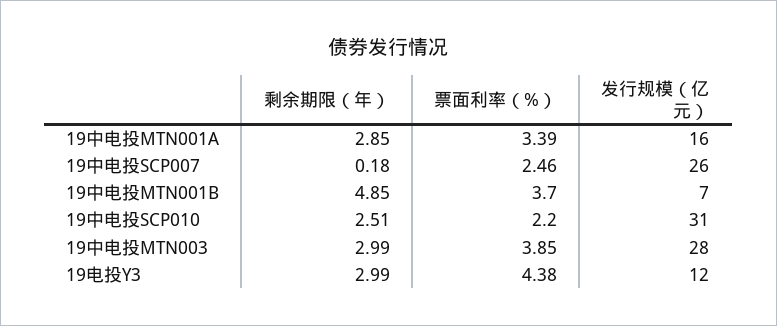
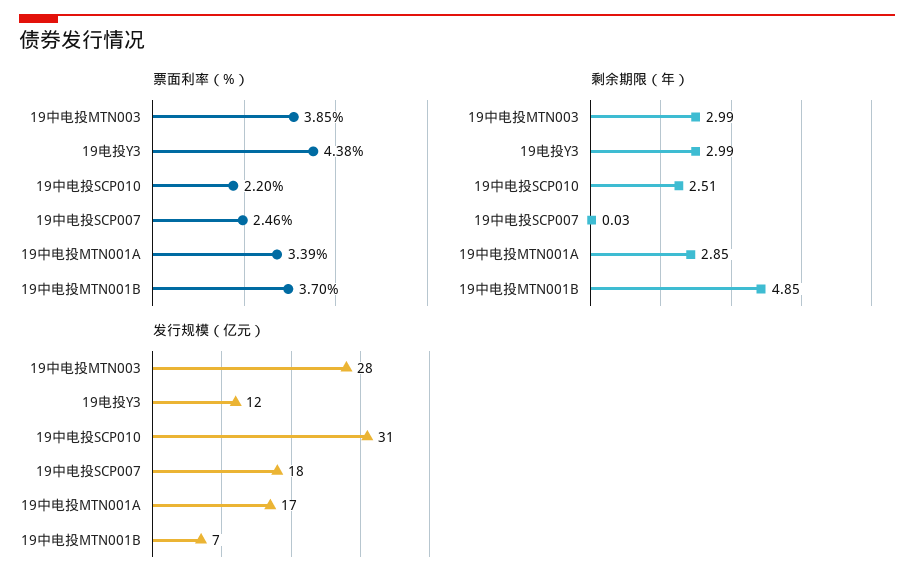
  {
    "剩余期限（年）": {
      "19中电投MTN001A": 2.85,
-     "19中电投SCP007": 0.18,
+     "19中电投SCP007": 0.03,
      "19中电投MTN001B": 4.85,
      "19中电投SCP010": 2.51,
      "19中电投MTN003": 2.99,
      "19电投Y3": 2.99
    },
    "票面利率（%）": {
      "19中电投MTN001A": 3.39,
      "19中电投SCP007": 2.46,
      "19中电投MTN001B": 3.7,
      "19中电投SCP010": 2.2,
      "19中电投MTN003": 3.85,
      "19电投Y3": 4.38
    },
    "发行规模（亿元）": {
-     "19中电投MTN001A": 16,
+     "19中电投MTN001A": 17,
-     "19中电投SCP007": 26,
+     "19中电投SCP007": 18,
      "19中电投MTN001B": 7,
      "19中电投SCP010": 31,
      "19中电投MTN003": 28,
      "19电投Y3": 12
    }
  }

